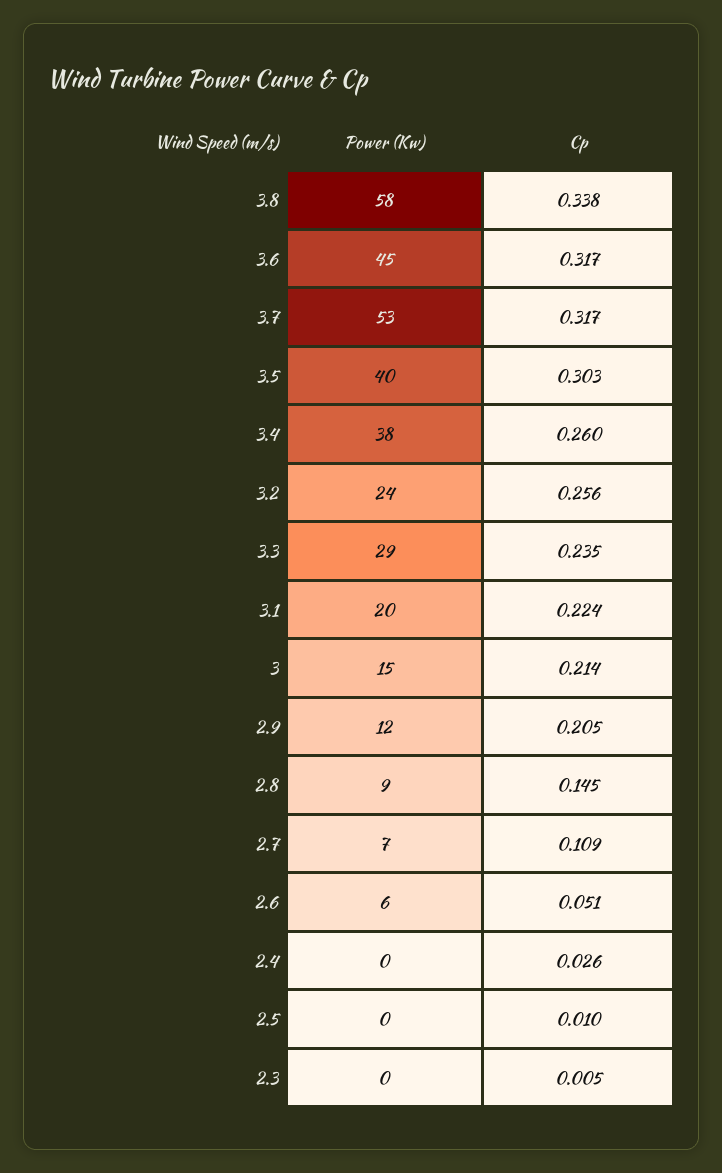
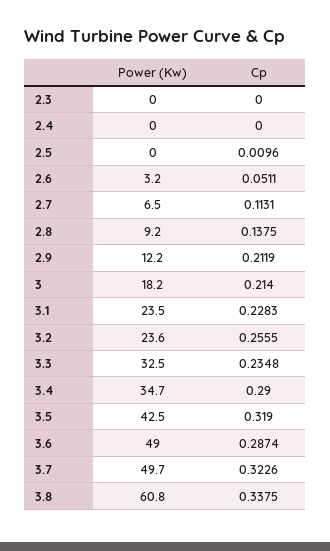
  {
    "Power (Kw)": {
-     "3.8": 58,
+     "3.8": 60.8,
-     "3.6": 45,
+     "3.6": 49,
-     "3.7": 53,
+     "3.7": 49.7,
-     "3.5": 40,
+     "3.5": 42.5,
-     "3.4": 38,
+     "3.4": 34.7,
      "3.2": 23.6,
-     "3.3": 29,
+     "3.3": 32.5,
-     "3.1": 20,
+     "3.1": 23.5,
-     "3": 15,
+     "3": 18.2,
      "2.9": 12.2,
      "2.8": 9.2,
      "2.7": 6.5,
-     "2.6": 6,
+     "2.6": 3.2,
      "2.4": 0,
      "2.5": 0,
      "2.3": 0
    },
    "Cp": {
      "3.8": 0.3375,
-     "3.6": 0.317,
+     "3.6": 0.2874,
-     "3.7": 0.317,
+     "3.7": 0.3226,
-     "3.5": 0.303,
+     "3.5": 0.319,
-     "3.4": 0.26,
+     "3.4": 0.29,
      "3.2": 0.2555,
      "3.3": 0.2348,
-     "3.1": 0.224,
+     "3.1": 0.2283,
      "3": 0.214,
-     "2.9": 0.205,
+     "2.9": 0.2119,
-     "2.8": 0.145,
+     "2.8": 0.1375,
-     "2.7": 0.109,
+     "2.7": 0.1131,
      "2.6": 0.0511,
-     "2.4": 0.026,
+     "2.4": 0,
      "2.5": 0.0096,
-     "2.3": 0.005
+     "2.3": 0
    }
  }

